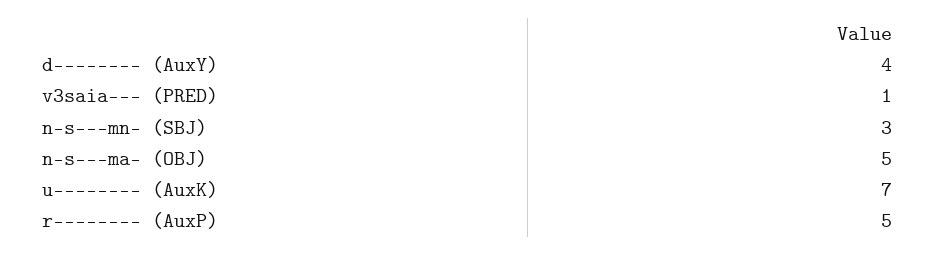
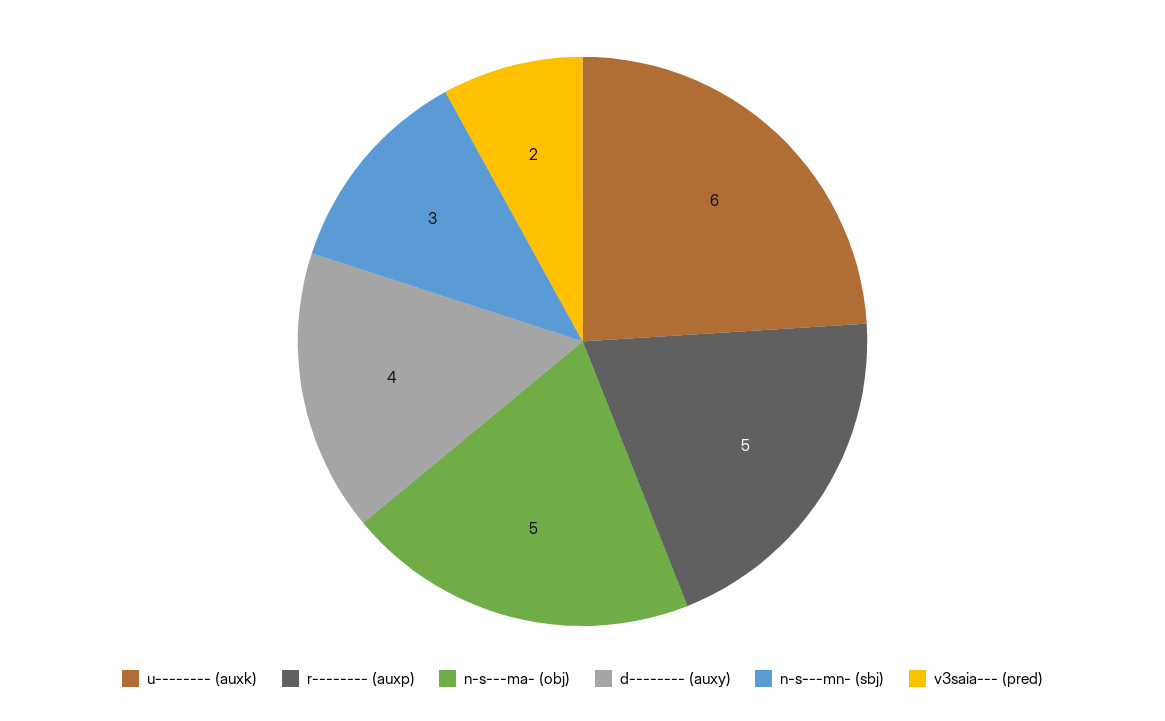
  {
    "d-------- (AuxY)": 4,
-   "v3saia--- (PRED)": 1,
+   "v3saia--- (PRED)": 2,
    "n-s---mn- (SBJ)": 3,
    "n-s---ma- (OBJ)": 5,
-   "u-------- (AuxK)": 7,
+   "u-------- (AuxK)": 6,
    "r-------- (AuxP)": 5
  }

